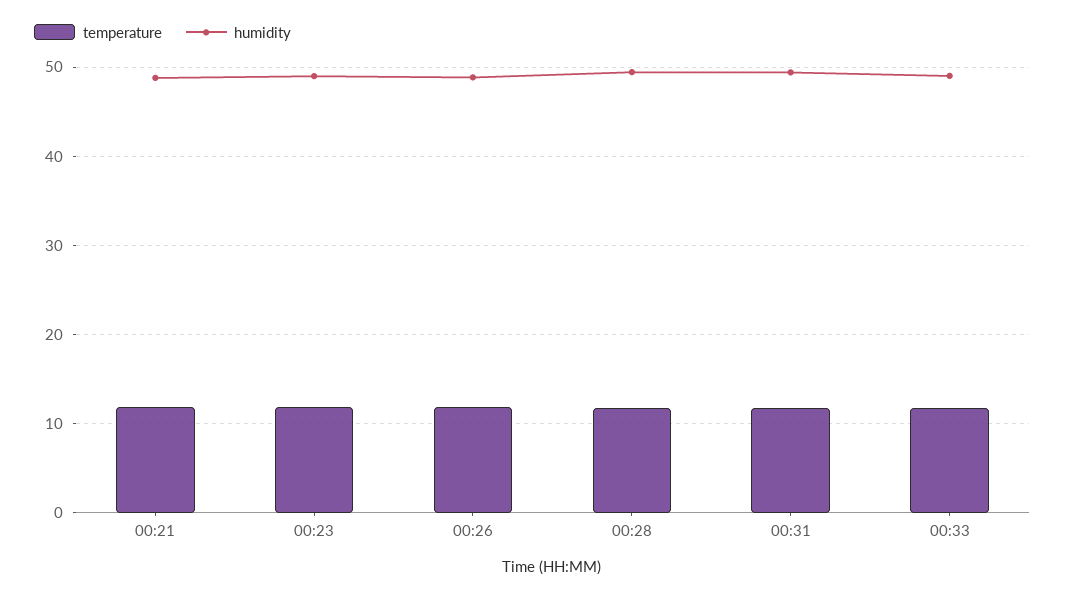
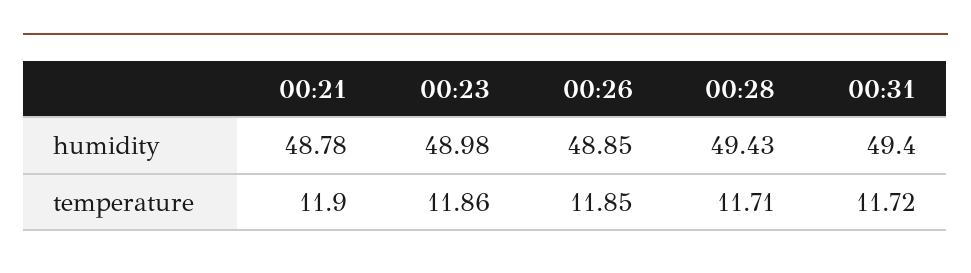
  {
    "temperature": {
      "00:21": 11.9,
      "00:23": 11.86,
      "00:26": 11.85,
      "00:28": 11.71,
-     "00:31": 11.72,
+     "00:31": 11.72
-     "00:33": 12
    },
    "humidity": {
      "00:21": 48.78,
      "00:23": 48.98,
      "00:26": 48.85,
      "00:28": 49.43,
-     "00:31": 49.4,
+     "00:31": 49.4
-     "00:33": 49
    }
  }

